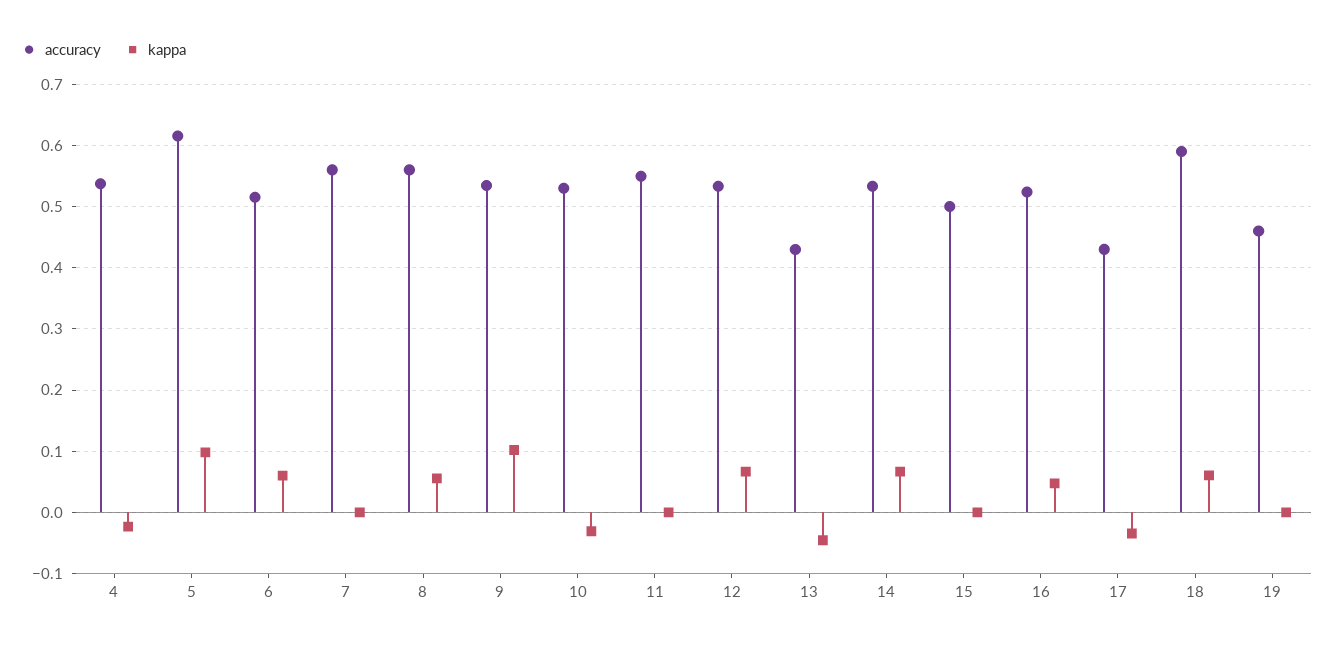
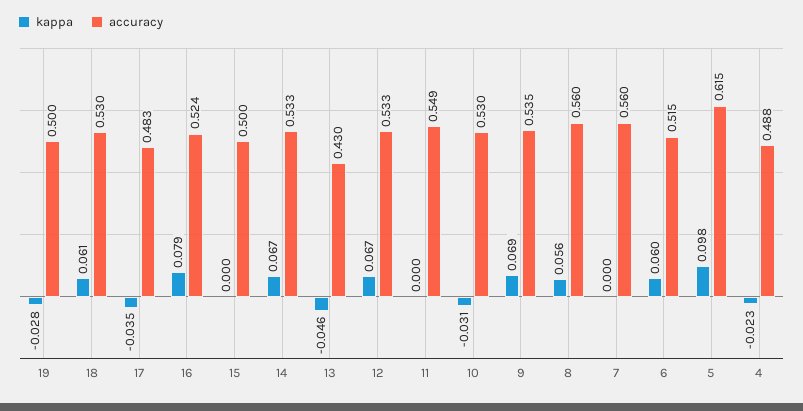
  {
    "accuracy": {
-     "4": 0.54,
+     "4": 0.488,
      "5": 0.615,
      "6": 0.515,
      "7": 0.56,
      "8": 0.56,
      "9": 0.535,
      "10": 0.53,
      "11": 0.549,
      "12": 0.533,
      "13": 0.43,
      "14": 0.533,
      "15": 0.5,
      "16": 0.524,
-     "17": 0.43,
+     "17": 0.483,
-     "18": 0.59,
+     "18": 0.53,
-     "19": 0.46
+     "19": 0.5
    },
    "kappa": {
      "4": -0.023,
      "5": 0.098,
      "6": 0.06,
      "7": 0,
      "8": 0.056,
-     "9": 0.1,
+     "9": 0.069,
      "10": -0.031,
      "11": 0,
      "12": 0.067,
      "13": -0.046,
      "14": 0.067,
      "15": 0,
-     "16": 0.05,
+     "16": 0.079,
      "17": -0.035,
      "18": 0.061,
-     "19": 0
+     "19": -0.028
    }
  }

